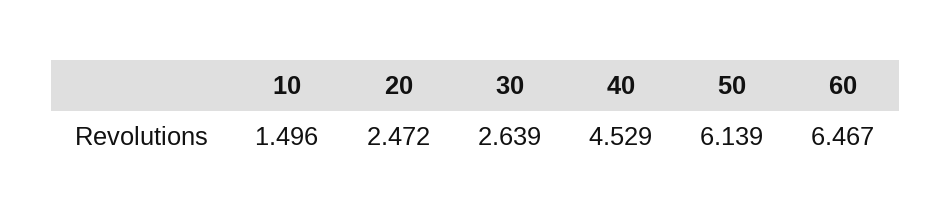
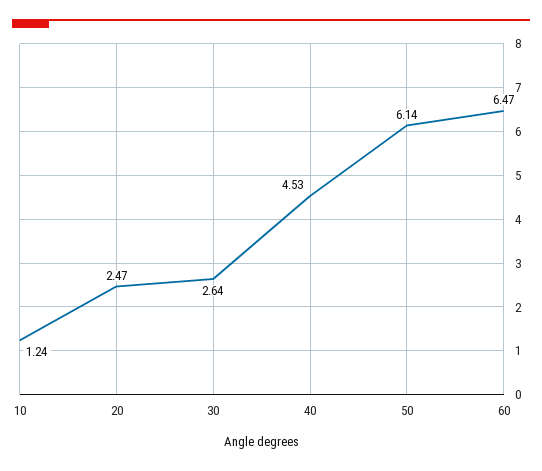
  {
-   "10": 1.496,
+   "10": 1.24,
    "20": 2.472,
    "30": 2.639,
    "40": 4.529,
    "50": 6.139,
    "60": 6.467
  }

